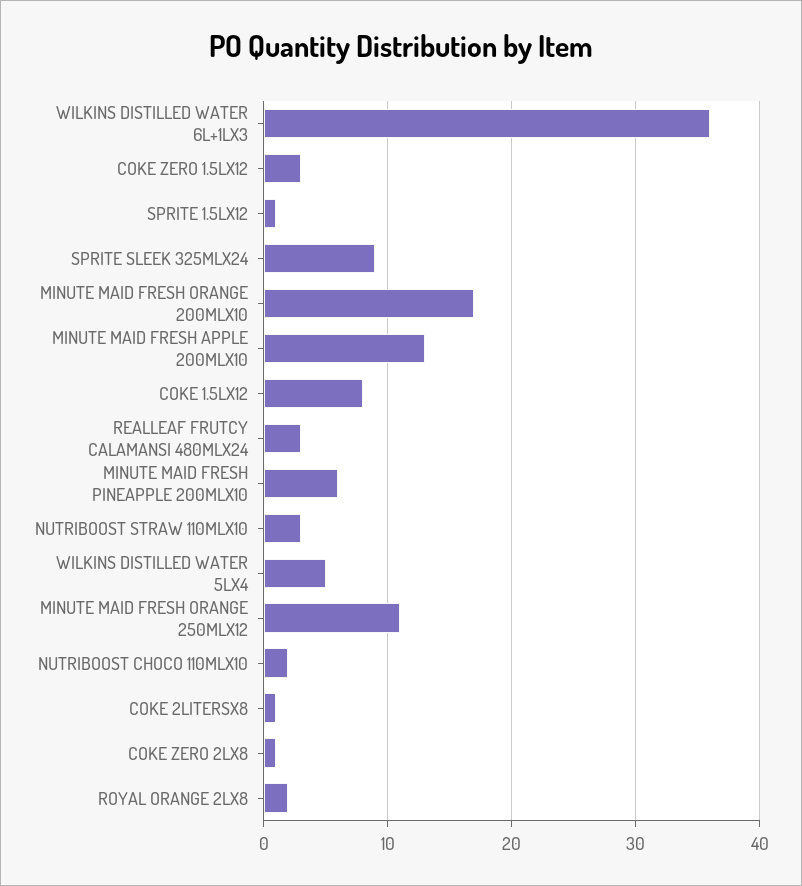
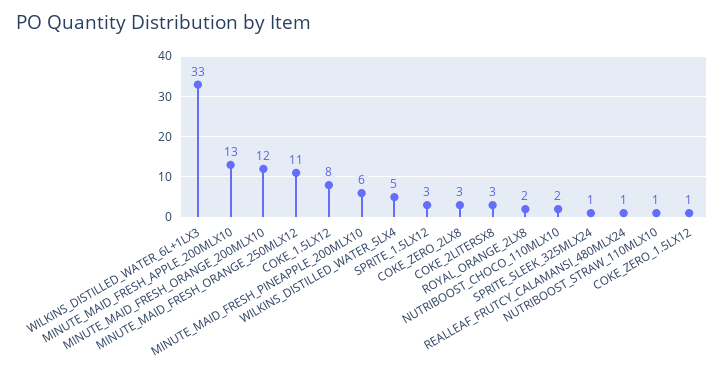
  {
-   "WILKINS DISTILLED WATER 6L+1LX3": 36,
+   "WILKINS DISTILLED WATER 6L+1LX3": 33,
-   "COKE ZERO 1.5LX12": 3,
+   "COKE ZERO 1.5LX12": 1,
-   "SPRITE 1.5LX12": 1,
+   "SPRITE 1.5LX12": 3,
-   "SPRITE SLEEK 325MLX24": 9,
+   "SPRITE SLEEK 325MLX24": 1,
-   "MINUTE MAID FRESH ORANGE 200MLX10": 17,
+   "MINUTE MAID FRESH ORANGE 200MLX10": 12,
    "MINUTE MAID FRESH APPLE 200MLX10": 13,
    "COKE 1.5LX12": 8,
-   "REALLEAF FRUTCY CALAMANSI 480MLX24": 3,
+   "REALLEAF FRUTCY CALAMANSI 480MLX24": 1,
    "MINUTE MAID FRESH PINEAPPLE 200MLX10": 6,
-   "NUTRIBOOST STRAW 110MLX10": 3,
+   "NUTRIBOOST STRAW 110MLX10": 1,
    "WILKINS DISTILLED WATER 5LX4": 5,
    "MINUTE MAID FRESH ORANGE 250MLX12": 11,
    "NUTRIBOOST CHOCO 110MLX10": 2,
-   "COKE 2LITERSX8": 1,
+   "COKE 2LITERSX8": 3,
-   "COKE ZERO 2LX8": 1,
+   "COKE ZERO 2LX8": 3,
    "ROYAL ORANGE 2LX8": 2
  }

